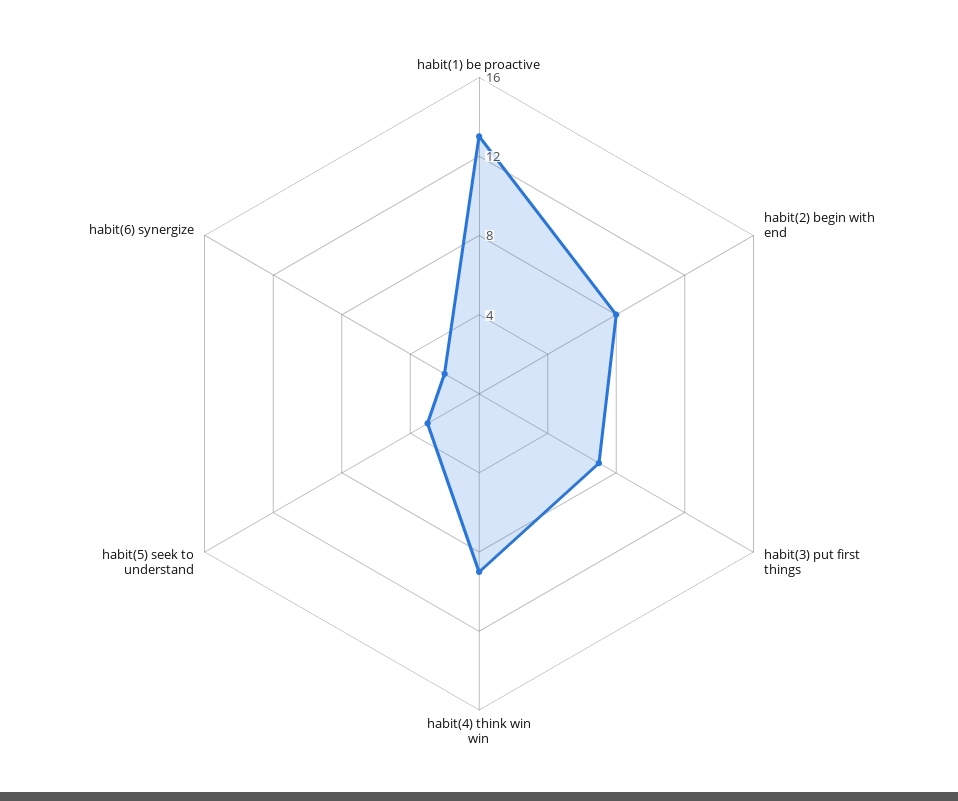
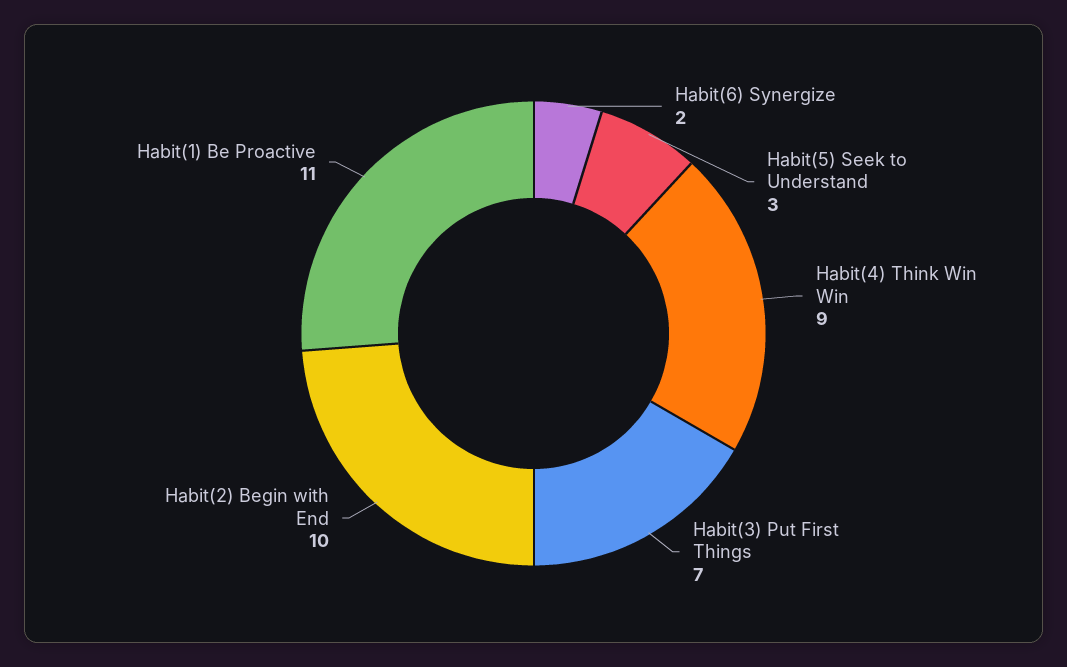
  {
-   "habit(1) be proactive": 13,
+   "habit(1) be proactive": 11,
-   "habit(2) begin with end": 8,
+   "habit(2) begin with end": 10,
    "habit(3) put first things": 7,
    "habit(4) think win win": 9,
    "habit(5) seek to understand": 3,
    "habit(6) synergize": 2
  }

